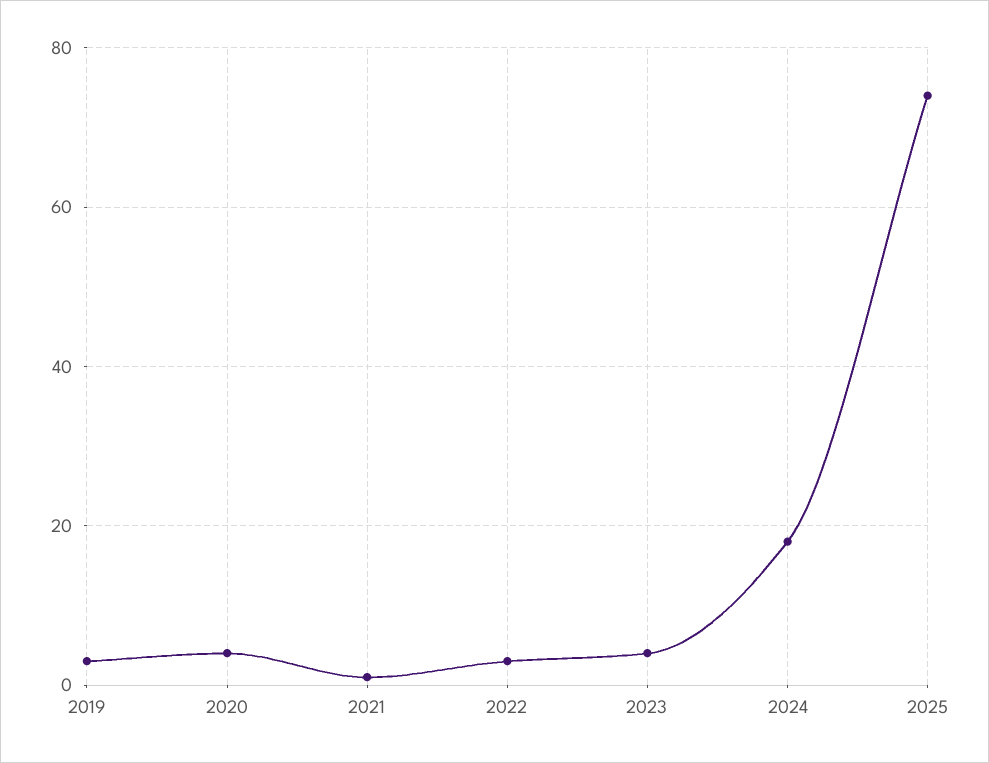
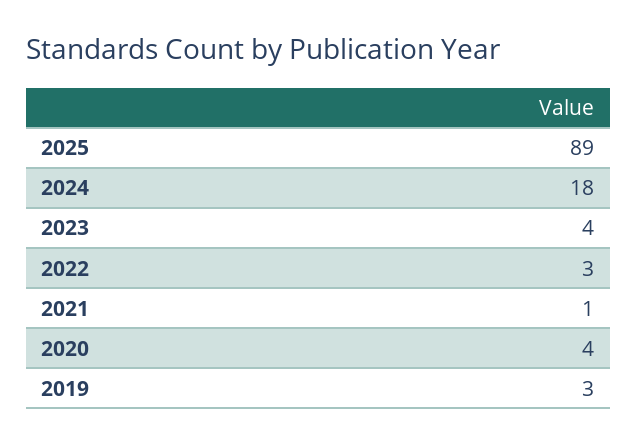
  {
    "2019": 3,
    "2020": 4,
    "2021": 1,
    "2022": 3,
    "2023": 4,
    "2024": 18,
-   "2025": 75
+   "2025": 89
  }

